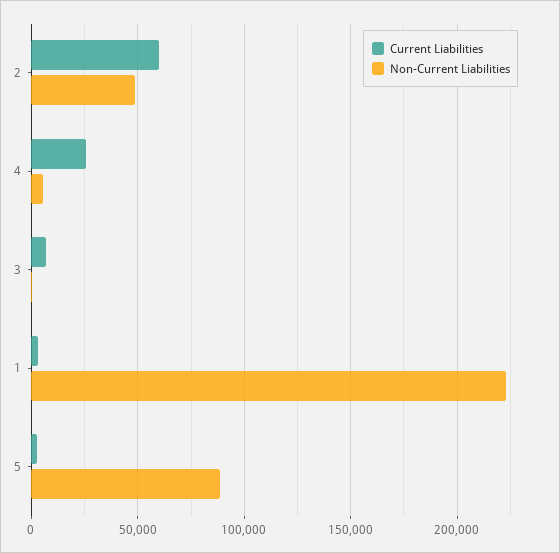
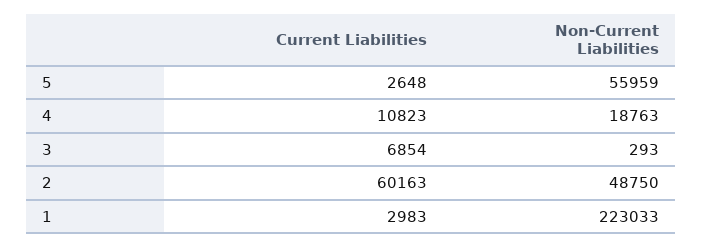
  {
    "Current Liabilities": {
      "2": 60163,
-     "4": 25000,
+     "4": 10823,
      "3": 6854,
      "1": 2983,
      "5": 2648
    },
    "Non-Current Liabilities": {
      "2": 48750,
-     "4": 5000,
+     "4": 18763,
      "3": 293,
      "1": 223033,
-     "5": 90000
+     "5": 55959
    }
  }

